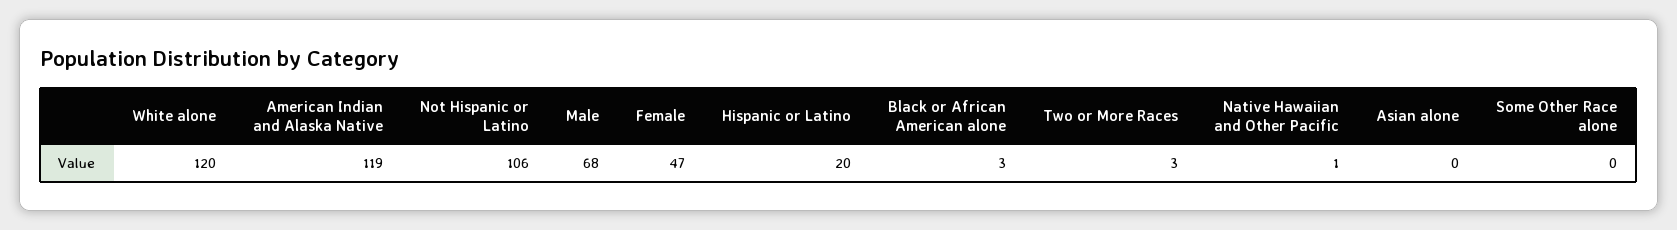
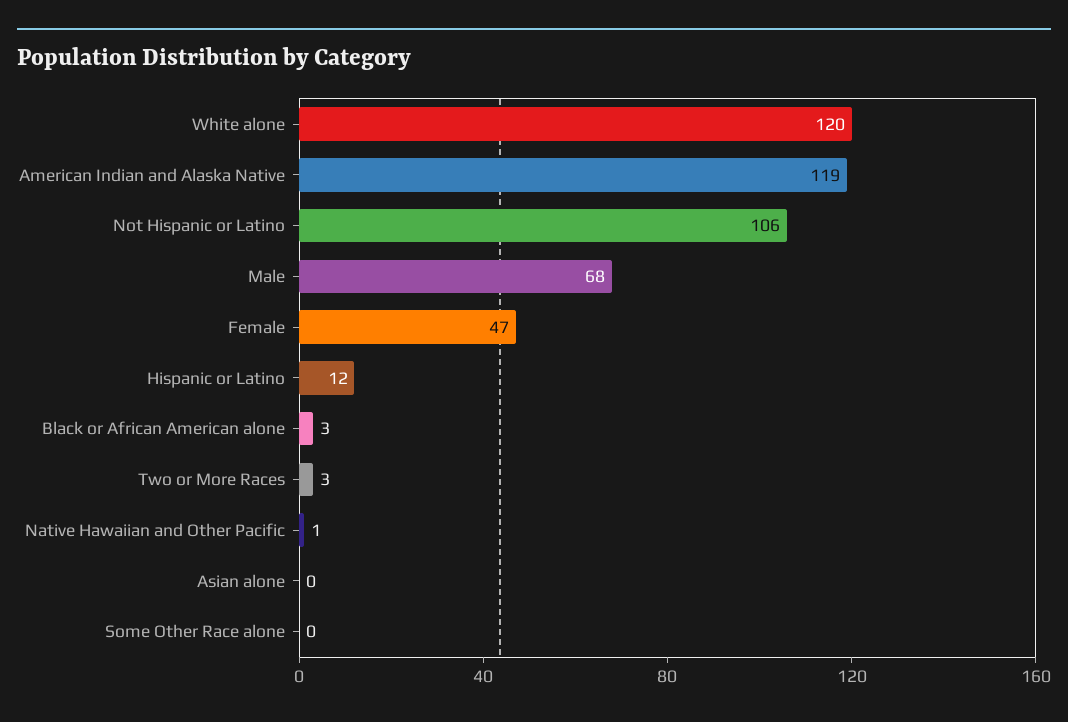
  {
    "White alone": 120,
    "American Indian and Alaska Native": 119,
    "Not Hispanic or Latino": 106,
    "Male": 68,
    "Female": 47,
-   "Hispanic or Latino": 20,
+   "Hispanic or Latino": 12,
    "Black or African American alone": 3,
    "Two or More Races": 3,
    "Native Hawaiian and Other Pacific": 1,
    "Asian alone": 0,
    "Some Other Race alone": 0
  }

